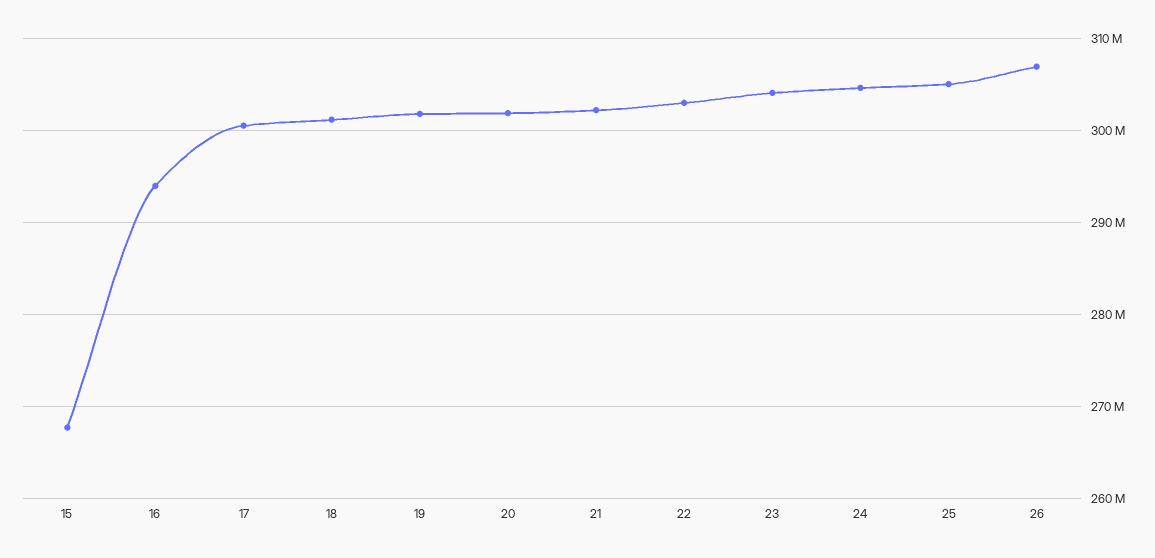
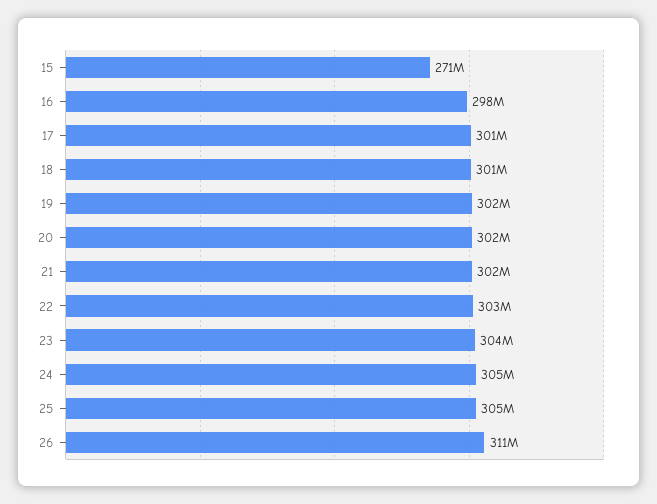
  {
-   "15": 268000000,
+   "15": 271000000,
-   "16": 294000000,
+   "16": 298000000,
    "17": 301000000,
    "18": 301000000,
    "19": 302000000,
    "20": 302000000,
    "21": 302000000,
    "22": 303000000,
    "23": 304000000,
    "24": 305000000,
    "25": 305000000,
-   "26": 307000000
+   "26": 311000000
  }

